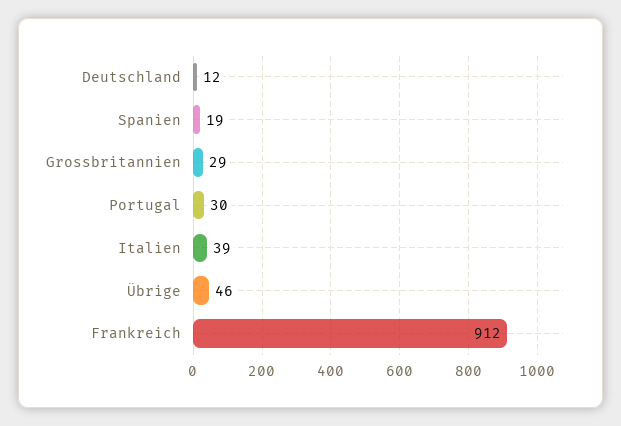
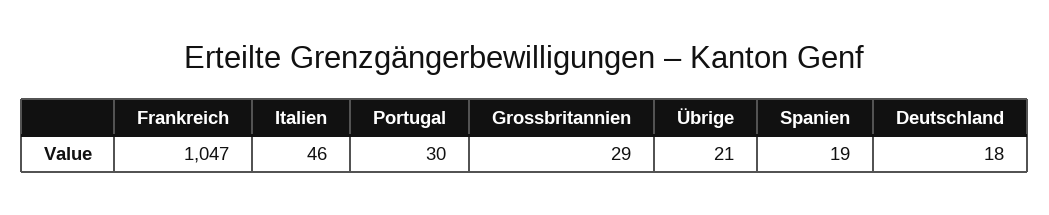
  {
-   "Deutschland": 12,
+   "Deutschland": 18,
    "Spanien": 19,
    "Grossbritannien": 29,
    "Portugal": 30,
-   "Italien": 39,
+   "Italien": 46,
-   "Übrige": 46,
+   "Übrige": 21,
-   "Frankreich": 912
+   "Frankreich": 1047
  }

